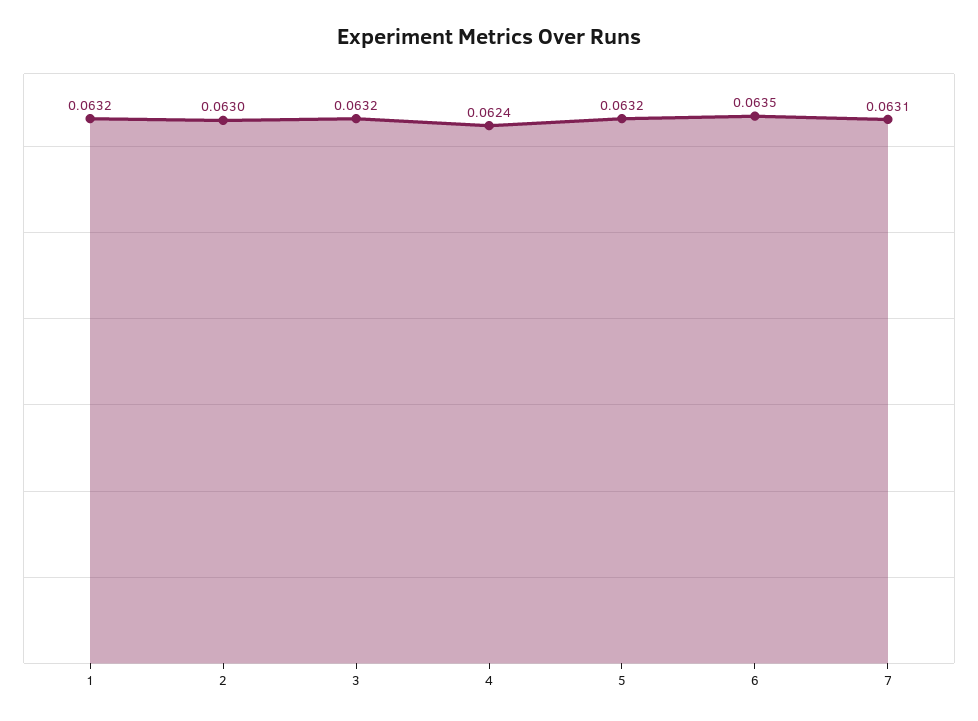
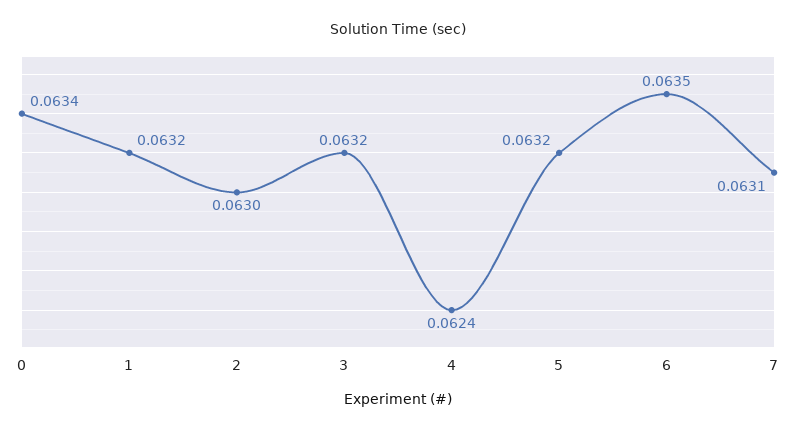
  {
    "1": 0.0632,
    "2": 0.063,
    "3": 0.0632,
    "4": 0.0624,
    "5": 0.0632,
    "6": 0.0635,
-   "7": 0.0631
+   "7": 0.0631,
+   "0": 0.0634
  }

